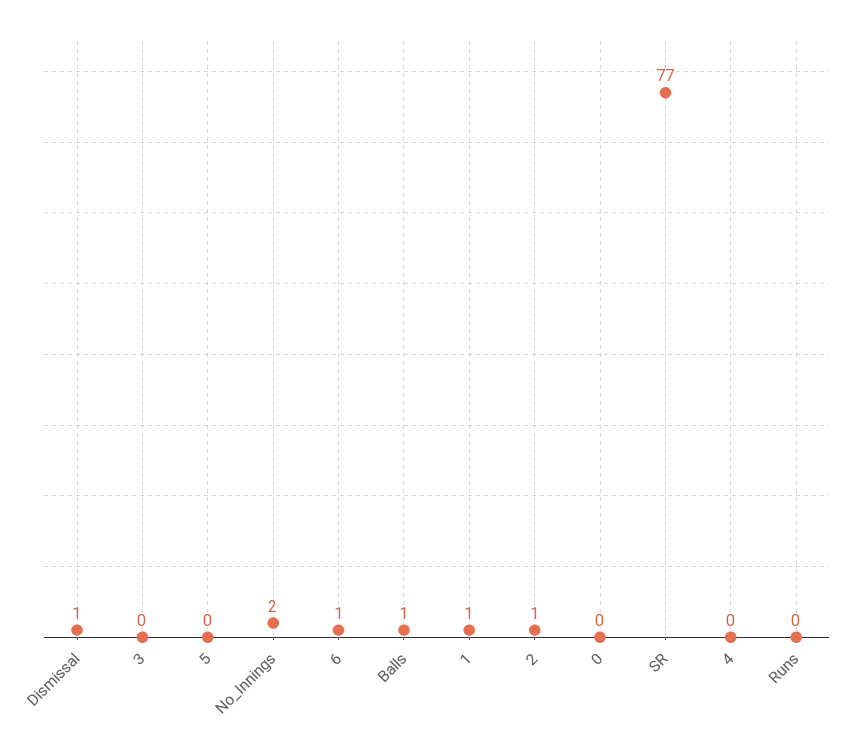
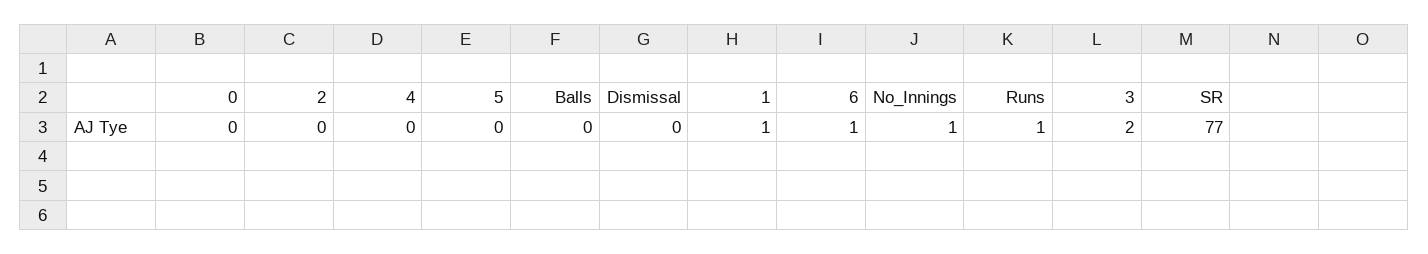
  {
-   "Dismissal": 1,
+   "Dismissal": 0,
-   "3": 0,
+   "3": 2,
    "5": 0,
-   "No_Innings": 2,
+   "No_Innings": 1,
    "6": 1,
-   "Balls": 1,
+   "Balls": 0,
    "1": 1,
-   "2": 1,
+   "2": 0,
    "0": 0,
    "SR": 77,
    "4": 0,
-   "Runs": 0
+   "Runs": 1
  }

